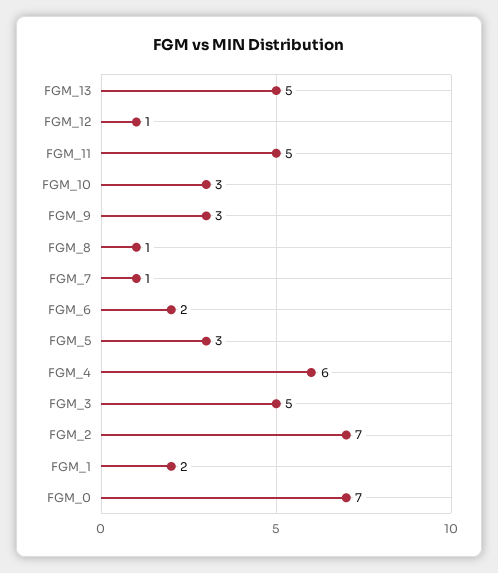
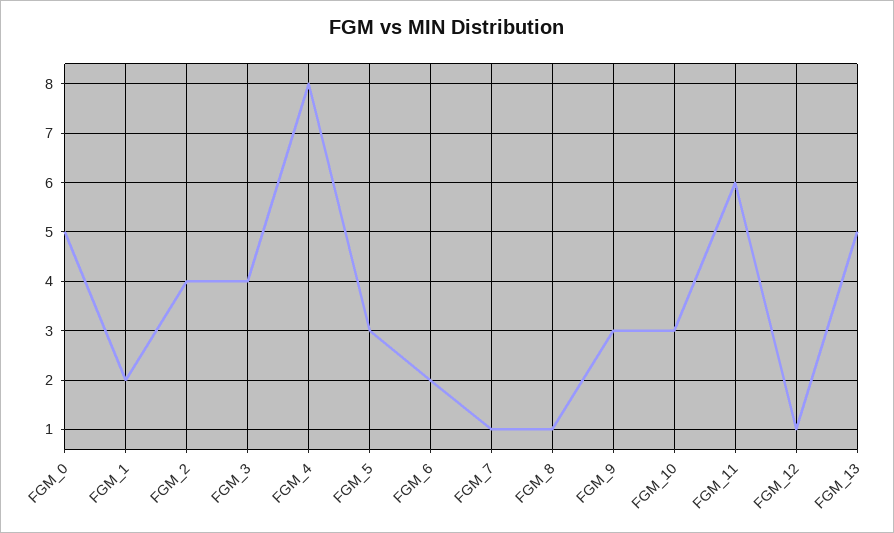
  {
    "FGM_13": 5,
    "FGM_12": 1,
-   "FGM_11": 5,
+   "FGM_11": 6,
    "FGM_10": 3,
    "FGM_9": 3,
    "FGM_8": 1,
    "FGM_7": 1,
    "FGM_6": 2,
    "FGM_5": 3,
-   "FGM_4": 6,
+   "FGM_4": 8,
-   "FGM_3": 5,
+   "FGM_3": 4,
-   "FGM_2": 7,
+   "FGM_2": 4,
    "FGM_1": 2,
-   "FGM_0": 7
+   "FGM_0": 5
  }

